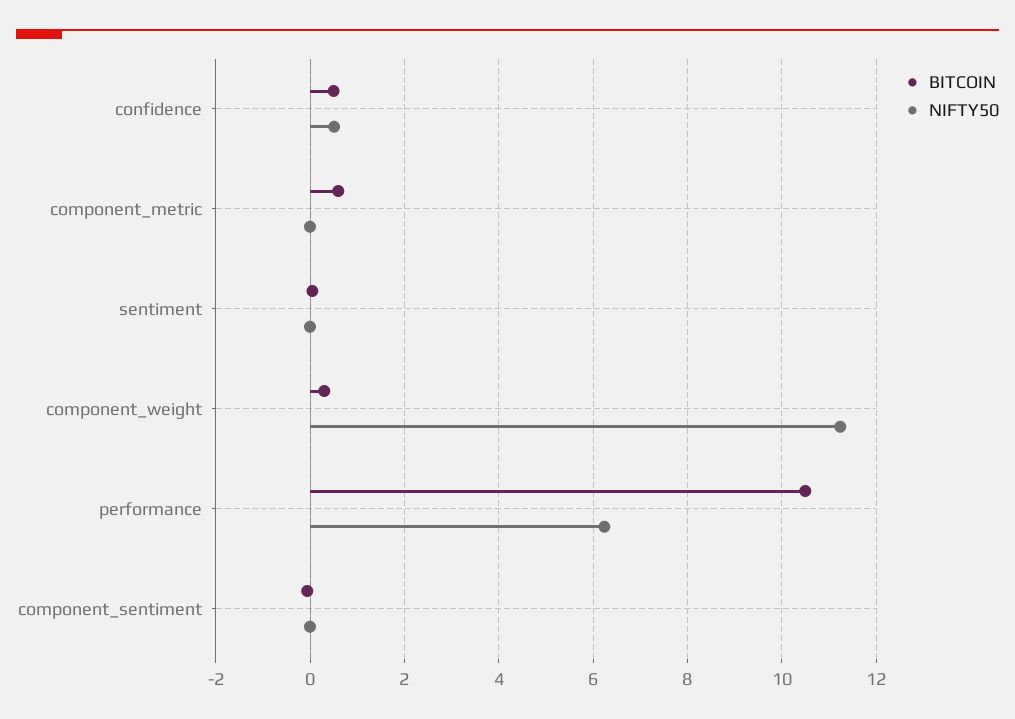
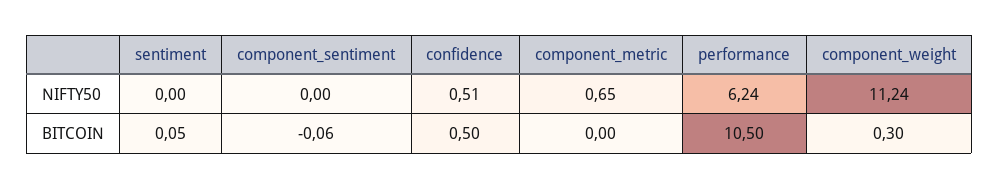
  {
    "BITCOIN": {
      "confidence": 0.5,
-     "component_metric": 0.6,
+     "component_metric": 0,
      "sentiment": 0.05,
      "component_weight": 0.3,
      "performance": 10.5,
      "component_sentiment": -0.06
    },
    "NIFTY50": {
      "confidence": 0.51,
-     "component_metric": 0,
+     "component_metric": 0.65,
      "sentiment": 0,
      "component_weight": 11.24,
      "performance": 6.24,
      "component_sentiment": 0
    }
  }

